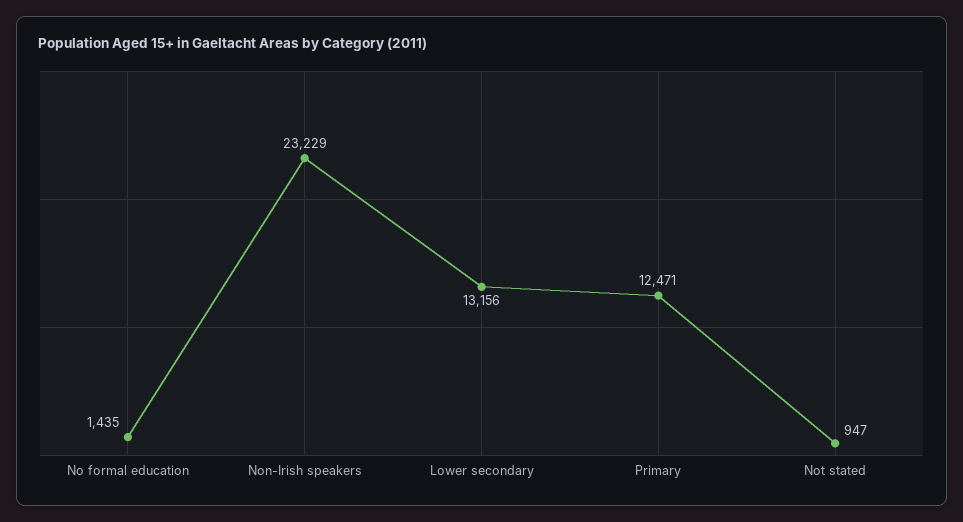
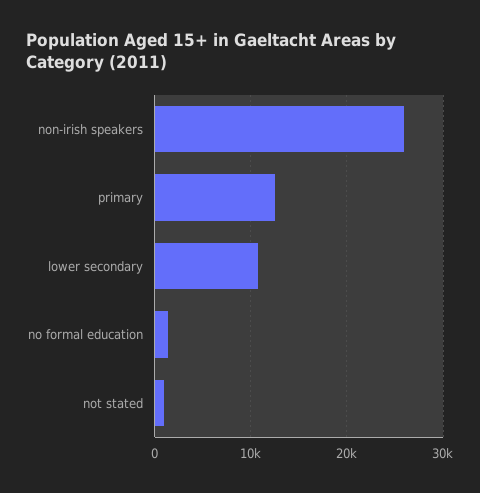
  {
    "No formal education": 1435,
-   "Non-Irish speakers": 23229,
+   "Non-Irish speakers": 26000,
-   "Lower secondary": 13156,
+   "Lower secondary": 11000,
    "Primary": 12471,
    "Not stated": 947
  }

